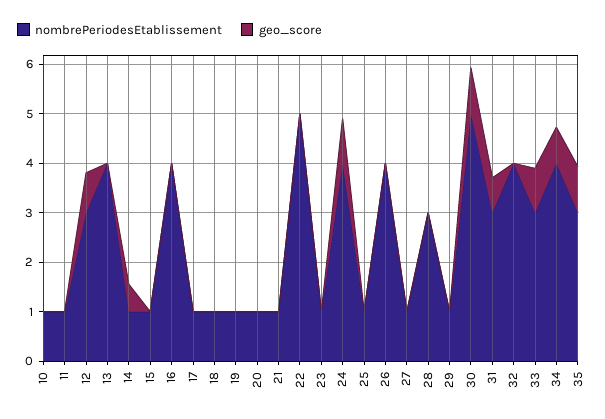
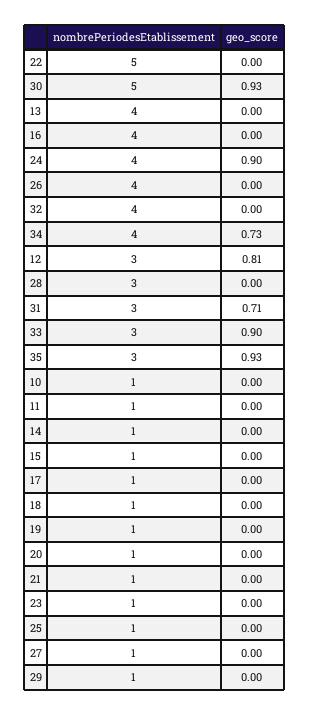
  {
    "nombrePeriodesEtablissement": {
      "10": 1,
      "11": 1,
      "12": 3,
      "13": 4,
      "14": 1,
      "15": 1,
      "16": 4,
      "17": 1,
      "18": 1,
      "19": 1,
      "20": 1,
      "21": 1,
      "22": 5,
      "23": 1,
      "24": 4,
      "25": 1,
      "26": 4,
      "27": 1,
      "28": 3,
      "29": 1,
      "30": 5,
      "31": 3,
      "32": 4,
      "33": 3,
      "34": 4,
      "35": 3
    },
    "geo_score": {
      "10": 0,
      "11": 0,
      "12": 0.81,
      "13": 0,
-     "14": 0.6,
+     "14": 0,
      "15": 0,
      "16": 0,
      "17": 0,
      "18": 0,
      "19": 0,
      "20": 0,
      "21": 0,
      "22": 0,
      "23": 0,
      "24": 0.9,
      "25": 0,
      "26": 0,
      "27": 0,
      "28": 0,
      "29": 0,
      "30": 0.93,
      "31": 0.71,
      "32": 0,
      "33": 0.9,
      "34": 0.73,
      "35": 0.93
    }
  }

